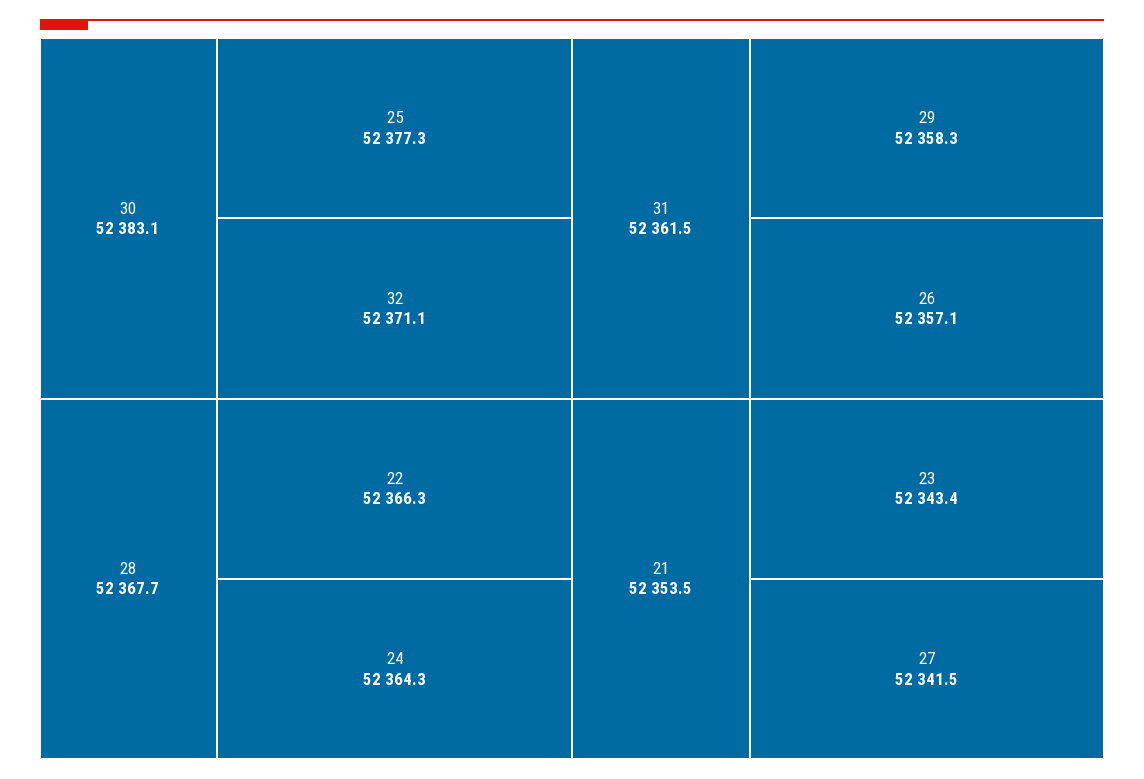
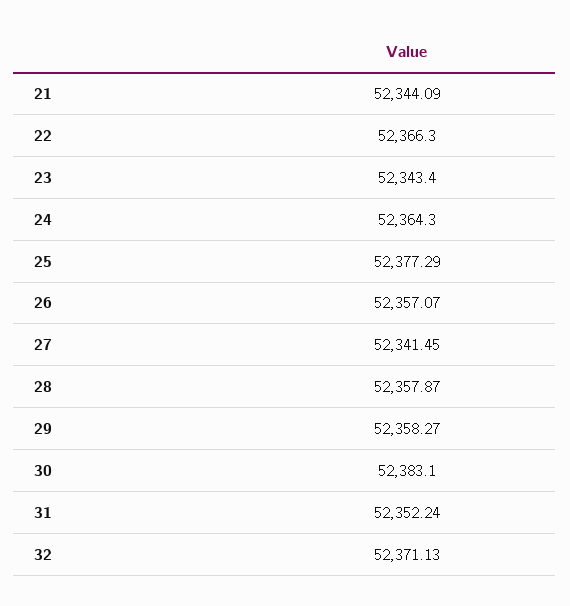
  {
    "30": 52383.1,
    "25": 52377.29,
    "32": 52371.13,
-   "28": 52367.7,
+   "28": 52357.87,
    "22": 52366.3,
    "24": 52364.3,
-   "31": 52361.5,
+   "31": 52352.24,
    "29": 52358.27,
    "26": 52357.07,
-   "21": 52353.5,
+   "21": 52344.09,
    "23": 52343.4,
    "27": 52341.45
  }

